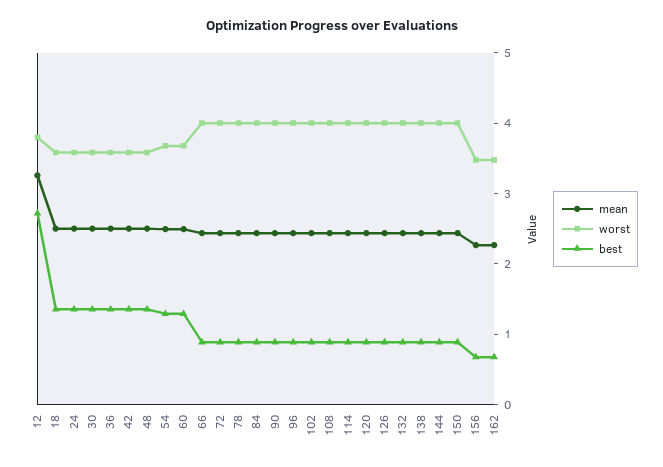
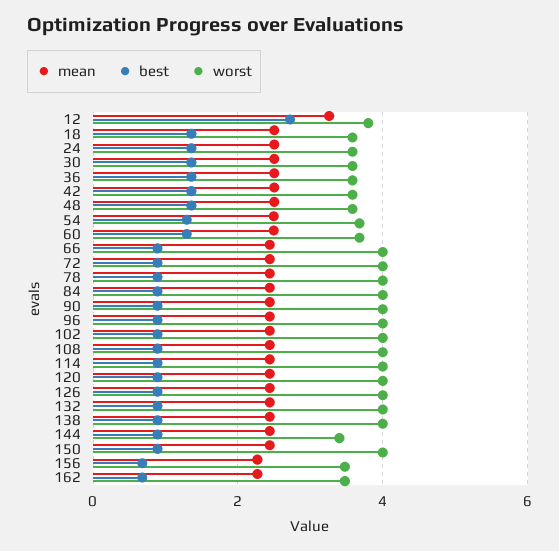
  {
    "mean": {
      "12": 3.2,
      "18": 2.6,
      "24": 2.6,
      "30": 2.6,
      "36": 2.6,
      "42": 2.6,
      "48": 2.6,
      "54": 2.4,
      "60": 2.4,
      "66": 2.4,
      "72": 2.4,
      "78": 2.4,
      "84": 2.4,
      "90": 2.4,
      "96": 2.4,
      "102": 2.4,
      "108": 2.4,
      "114": 2.4,
      "120": 2.4,
      "126": 2.4,
      "132": 2.4,
      "138": 2.4,
      "144": 2.4,
      "150": 2.4,
      "156": 2.2,
      "162": 2.2
    },
    "worst": {
      "12": 3.8,
      "18": 3.6,
      "24": 3.6,
      "30": 3.6,
      "36": 3.6,
      "42": 3.6,
      "48": 3.6,
      "54": 3.6,
      "60": 3.6,
      "66": 4,
      "72": 4,
      "78": 4,
      "84": 4,
      "90": 4,
      "96": 4,
      "102": 4,
      "108": 4,
      "114": 4,
      "120": 4,
      "126": 4,
      "132": 4,
      "138": 4,
-     "144": 4,
+     "144": 3.4,
      "150": 4,
      "156": 3.4,
      "162": 3.4
    },
    "best": {
      "12": 2.8,
      "18": 1.4,
      "24": 1.4,
      "30": 1.4,
      "36": 1.4,
      "42": 1.4,
      "48": 1.4,
      "54": 1.2,
      "60": 1.2,
      "66": 0.8,
      "72": 0.8,
      "78": 0.8,
      "84": 0.8,
      "90": 0.8,
      "96": 0.8,
      "102": 0.8,
      "108": 0.8,
      "114": 0.8,
      "120": 0.8,
      "126": 0.8,
      "132": 0.8,
      "138": 0.8,
      "144": 0.8,
      "150": 0.8,
      "156": 0.6,
      "162": 0.6
    }
  }

